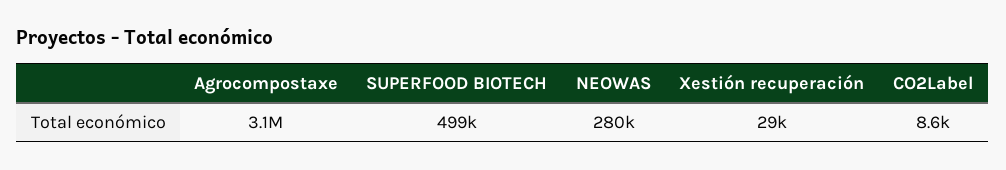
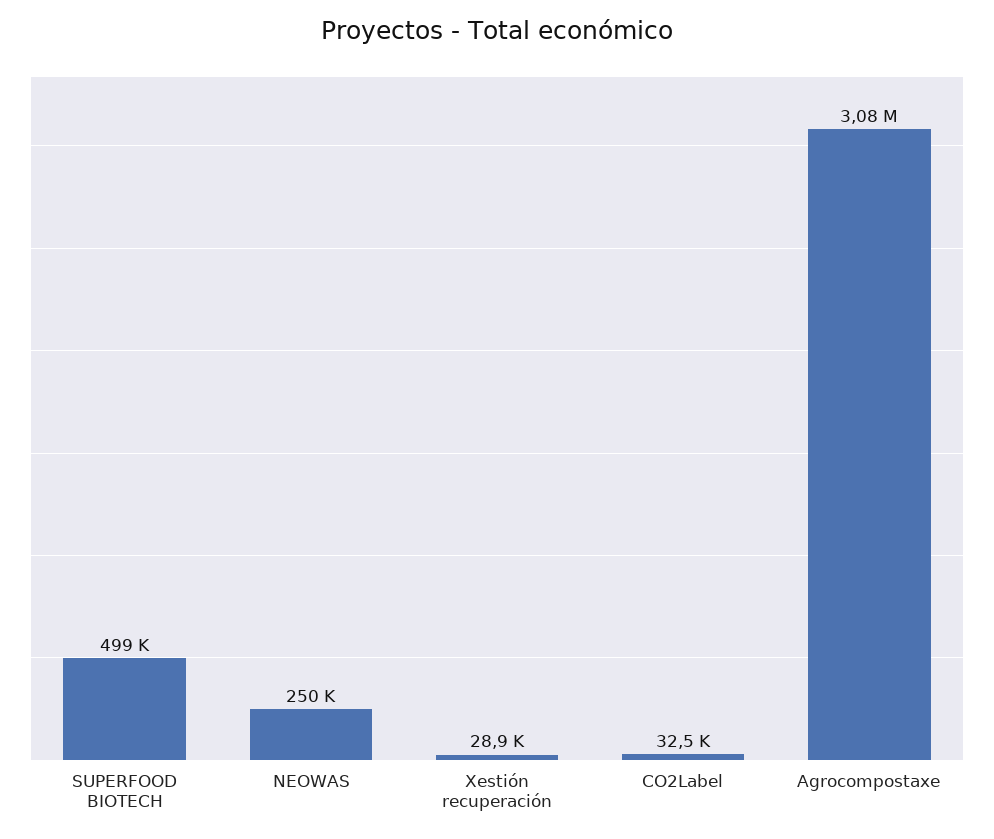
  {
    "Agrocompostaxe": 3080000,
    "SUPERFOOD BIOTECH": 499000,
-   "NEOWAS": 280000,
+   "NEOWAS": 250000,
    "Xestión recuperación": 28900,
-   "CO2Label": 8600
+   "CO2Label": 32500
  }

